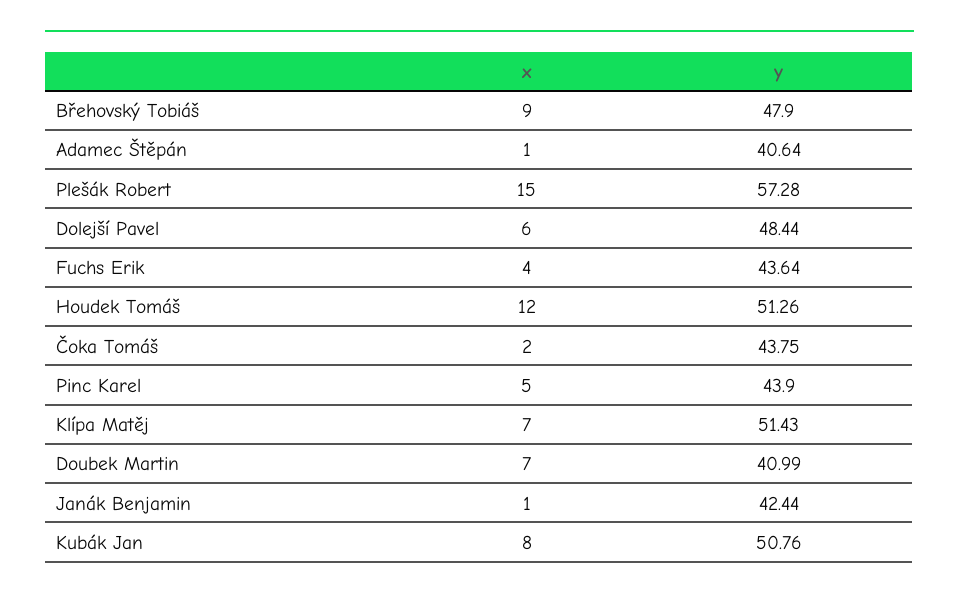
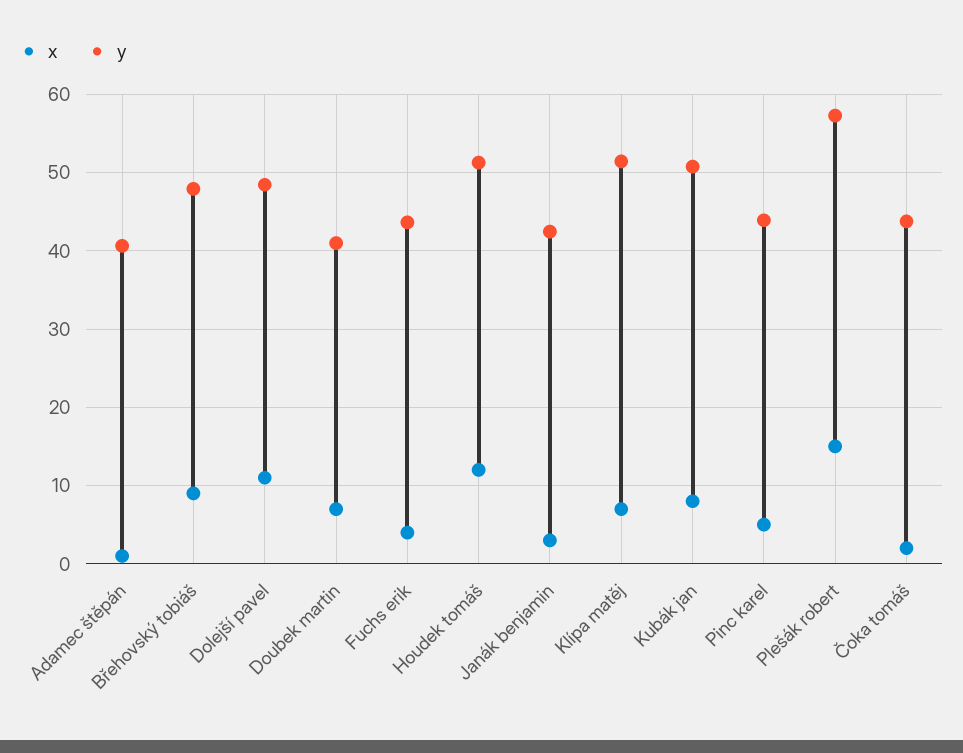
  {
    "x": {
      "Břehovský Tobiáš": 9,
      "Adamec Štěpán": 1,
      "Plešák Robert": 15,
-     "Dolejší Pavel": 6,
+     "Dolejší Pavel": 11,
      "Fuchs Erik": 4,
      "Houdek Tomáš": 12,
      "Čoka Tomáš": 2,
      "Pinc Karel": 5,
      "Klípa Matěj": 7,
      "Doubek Martin": 7,
-     "Janák Benjamin": 1,
+     "Janák Benjamin": 3,
      "Kubák Jan": 8
    },
    "y": {
      "Břehovský Tobiáš": 47.9,
      "Adamec Štěpán": 40.64,
      "Plešák Robert": 57.28,
      "Dolejší Pavel": 48.44,
      "Fuchs Erik": 43.64,
      "Houdek Tomáš": 51.26,
      "Čoka Tomáš": 43.75,
      "Pinc Karel": 43.9,
      "Klípa Matěj": 51.43,
      "Doubek Martin": 40.99,
      "Janák Benjamin": 42.44,
      "Kubák Jan": 50.76
    }
  }

